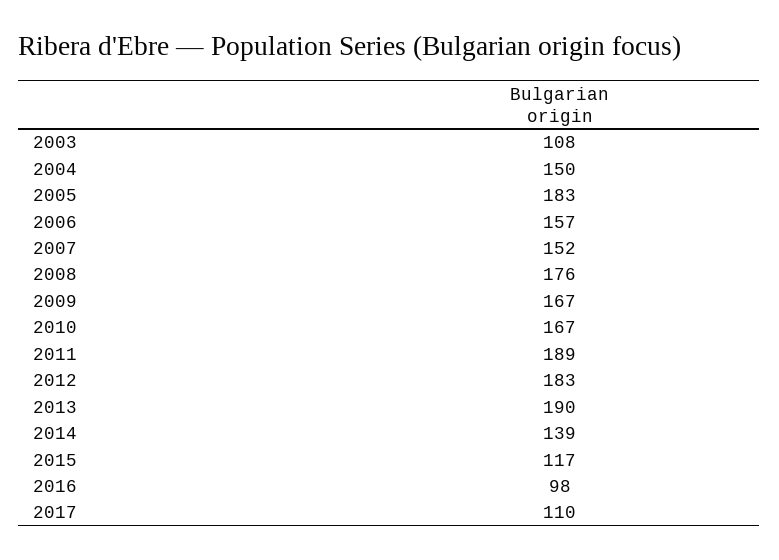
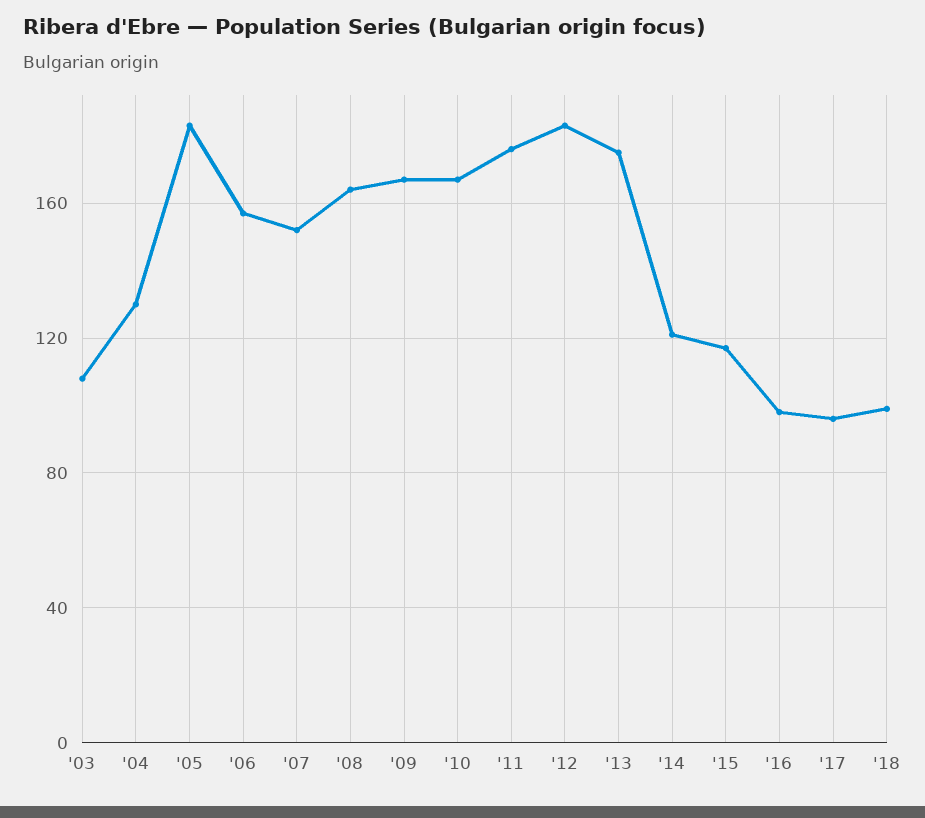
  {
    "2003": 108,
-   "2004": 150,
+   "2004": 130,
    "2005": 183,
    "2006": 157,
    "2007": 152,
-   "2008": 176,
+   "2008": 165,
    "2009": 167,
    "2010": 167,
-   "2011": 189,
+   "2011": 175,
    "2012": 183,
-   "2013": 190,
+   "2013": 175,
-   "2014": 139,
+   "2014": 120,
    "2015": 117,
    "2016": 98,
-   "2017": 110
+   "2017": 95,
+   "'18": 100
  }

